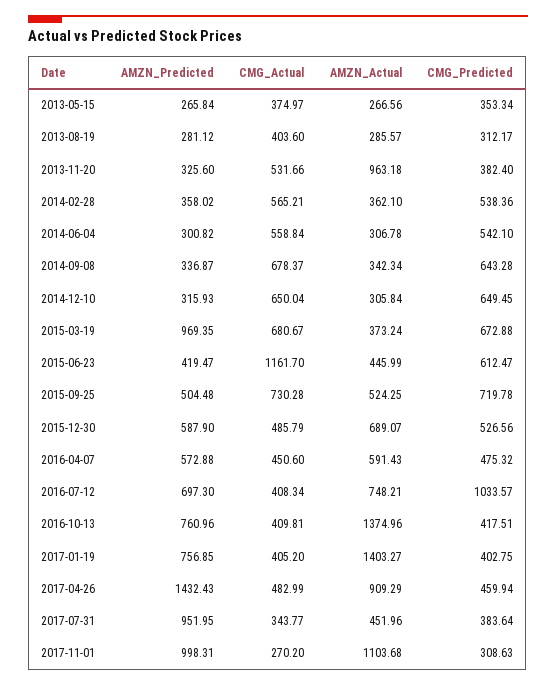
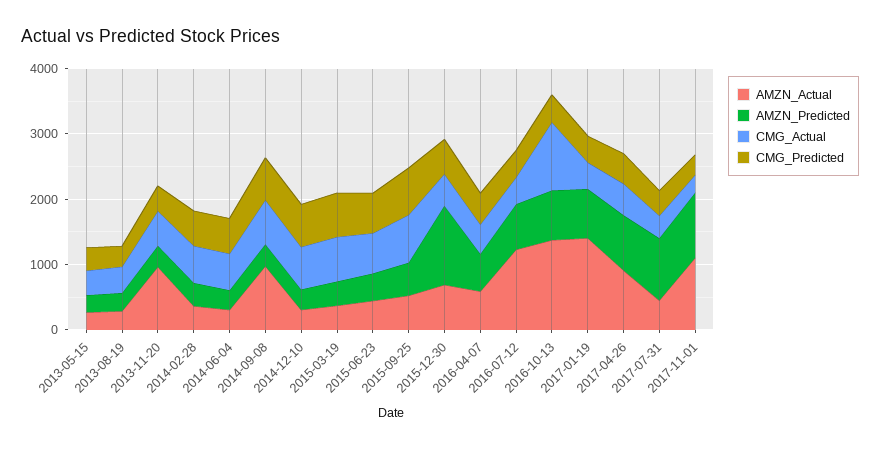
  {
    "AMZN_Predicted": {
      "2013-05-15": 265.84,
      "2013-08-19": 281.12,
      "2013-11-20": 325.6,
      "2014-02-28": 358.02,
      "2014-06-04": 300.82,
      "2014-09-08": 336.87,
      "2014-12-10": 315.93,
-     "2015-03-19": 969.35,
+     "2015-03-19": 400,
      "2015-06-23": 419.47,
      "2015-09-25": 504.48,
-     "2015-12-30": 587.9,
+     "2015-12-30": 1200,
      "2016-04-07": 572.88,
      "2016-07-12": 697.3,
      "2016-10-13": 760.96,
      "2017-01-19": 756.85,
-     "2017-04-26": 1432.43,
+     "2017-04-26": 800,
      "2017-07-31": 951.95,
      "2017-11-01": 998.31
    },
    "CMG_Actual": {
      "2013-05-15": 374.97,
      "2013-08-19": 403.6,
      "2013-11-20": 531.66,
      "2014-02-28": 565.21,
      "2014-06-04": 558.84,
      "2014-09-08": 678.37,
      "2014-12-10": 650.04,
      "2015-03-19": 680.67,
-     "2015-06-23": 1161.7,
+     "2015-06-23": 600,
      "2015-09-25": 730.28,
      "2015-12-30": 485.79,
      "2016-04-07": 450.6,
      "2016-07-12": 408.34,
-     "2016-10-13": 409.81,
+     "2016-10-13": 1000,
      "2017-01-19": 405.2,
      "2017-04-26": 482.99,
      "2017-07-31": 343.77,
      "2017-11-01": 270.2
    },
    "AMZN_Actual": {
      "2013-05-15": 266.56,
      "2013-08-19": 285.57,
      "2013-11-20": 963.18,
      "2014-02-28": 362.1,
      "2014-06-04": 306.78,
-     "2014-09-08": 342.34,
+     "2014-09-08": 1000,
      "2014-12-10": 305.84,
      "2015-03-19": 373.24,
      "2015-06-23": 445.99,
      "2015-09-25": 524.25,
      "2015-12-30": 689.07,
      "2016-04-07": 591.43,
-     "2016-07-12": 748.21,
+     "2016-07-12": 1200,
      "2016-10-13": 1374.96,
      "2017-01-19": 1403.27,
      "2017-04-26": 909.29,
      "2017-07-31": 451.96,
      "2017-11-01": 1103.68
    },
    "CMG_Predicted": {
      "2013-05-15": 353.34,
      "2013-08-19": 312.17,
      "2013-11-20": 382.4,
      "2014-02-28": 538.36,
      "2014-06-04": 542.1,
      "2014-09-08": 643.28,
      "2014-12-10": 649.45,
      "2015-03-19": 672.88,
      "2015-06-23": 612.47,
      "2015-09-25": 719.78,
      "2015-12-30": 526.56,
      "2016-04-07": 475.32,
-     "2016-07-12": 1033.57,
+     "2016-07-12": 400,
      "2016-10-13": 417.51,
      "2017-01-19": 402.75,
      "2017-04-26": 459.94,
      "2017-07-31": 383.64,
      "2017-11-01": 308.63
    }
  }

